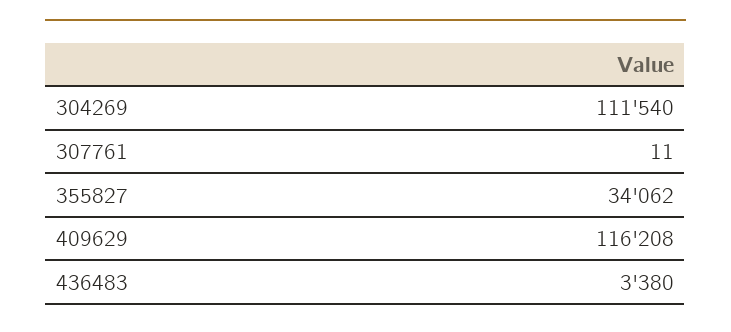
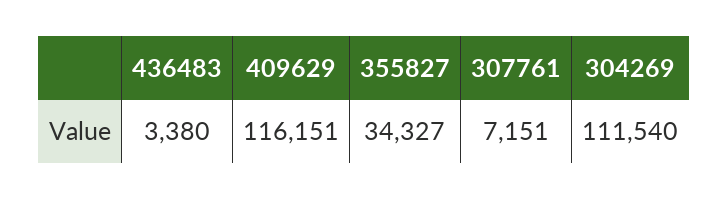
  {
    "304269": 111540,
-   "307761": 11,
+   "307761": 7151,
-   "355827": 34062,
+   "355827": 34327,
-   "409629": 116208,
+   "409629": 116151,
    "436483": 3380
  }

